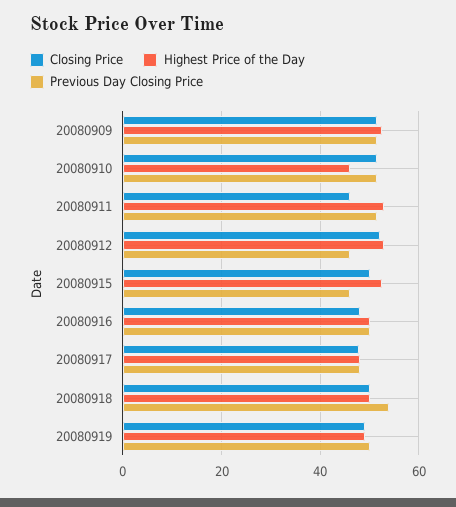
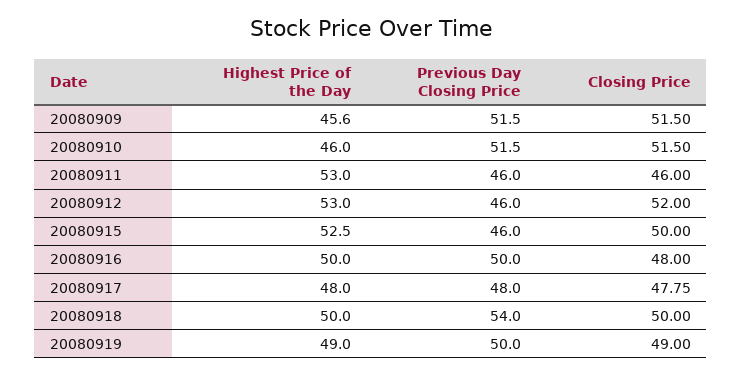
  {
    "Closing Price": {
      "20080909": 51.5,
      "20080910": 51.5,
      "20080911": 46,
      "20080912": 52,
      "20080915": 50,
      "20080916": 48,
      "20080917": 47.75,
      "20080918": 50,
      "20080919": 49
    },
    "Highest Price of the Day": {
-     "20080909": 52,
+     "20080909": 45.6,
      "20080910": 46,
      "20080911": 53,
      "20080912": 53,
      "20080915": 52.5,
      "20080916": 50,
      "20080917": 48,
      "20080918": 50,
      "20080919": 49
    },
    "Previous Day Closing Price": {
      "20080909": 51.5,
      "20080910": 51.5,
-     "20080911": 52,
+     "20080911": 46,
      "20080912": 46,
      "20080915": 46,
      "20080916": 50,
      "20080917": 48,
      "20080918": 54,
      "20080919": 50
    }
  }

